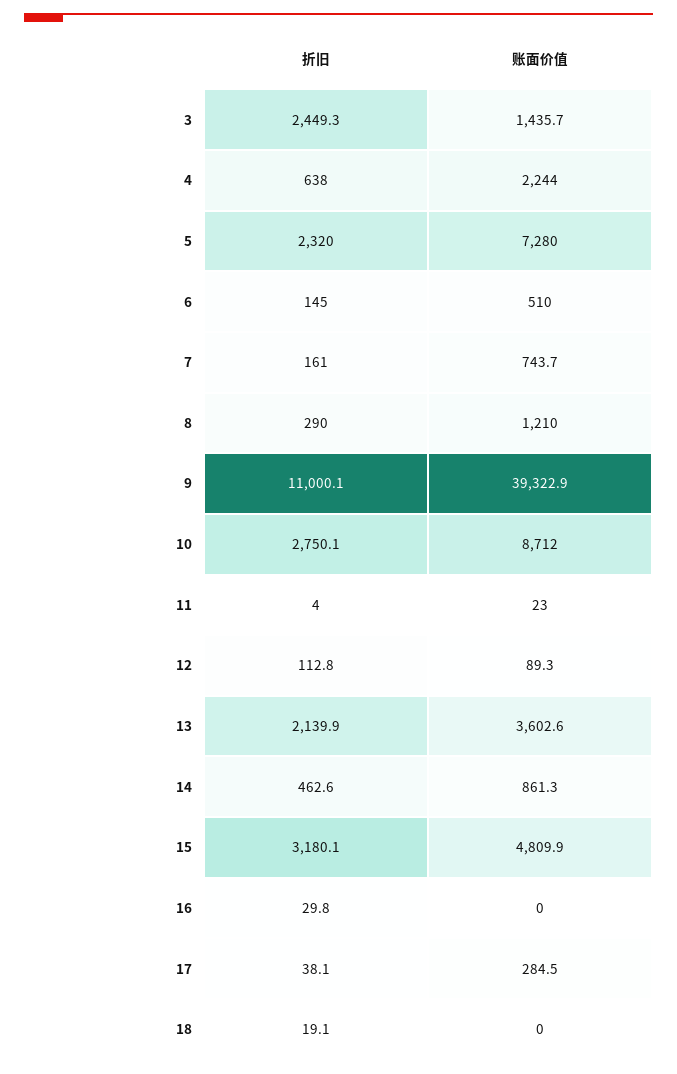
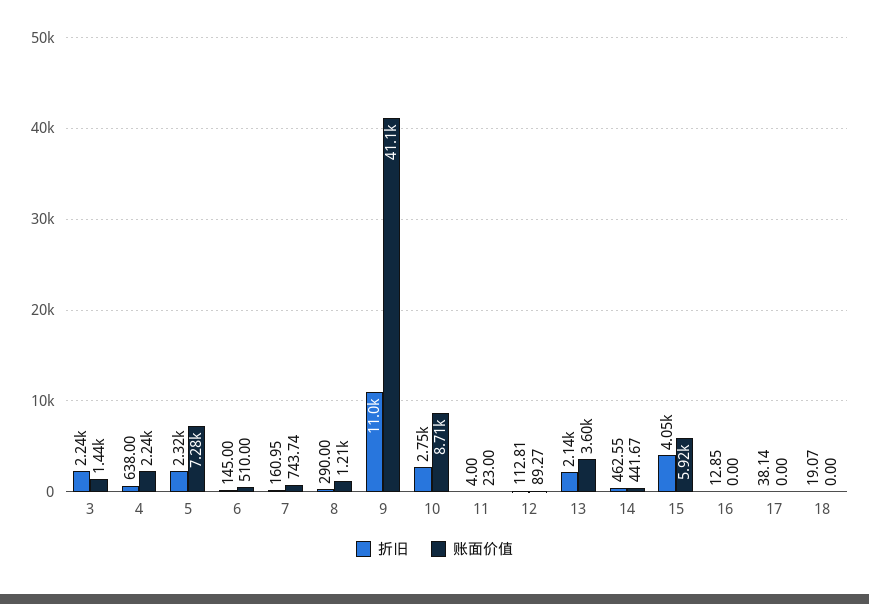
  {
    "折旧": {
-     "3": 2449.3,
+     "3": 2240,
      "4": 638,
      "5": 2320,
      "6": 145,
      "7": 160.95,
      "8": 290,
      "9": 11000.1,
      "10": 2750.1,
      "11": 4,
      "12": 112.81,
      "13": 2139.9,
      "14": 462.55,
-     "15": 3180.1,
+     "15": 4050,
-     "16": 29.8,
+     "16": 12.85,
      "17": 38.14,
      "18": 19.07
    },
    "账面价值": {
      "3": 1435.7,
      "4": 2244,
      "5": 7280,
      "6": 510,
      "7": 743.74,
      "8": 1210,
-     "9": 39322.9,
+     "9": 41100,
      "10": 8712,
      "11": 23,
      "12": 89.27,
      "13": 3602.6,
-     "14": 861.3,
+     "14": 441.67,
-     "15": 4809.9,
+     "15": 5920,
      "16": 0,
-     "17": 284.5,
+     "17": 0,
      "18": 0
    }
  }

